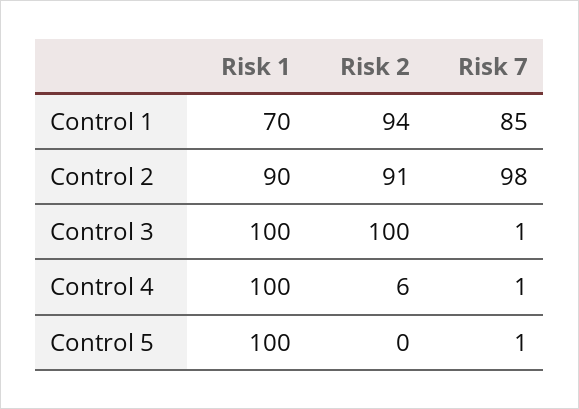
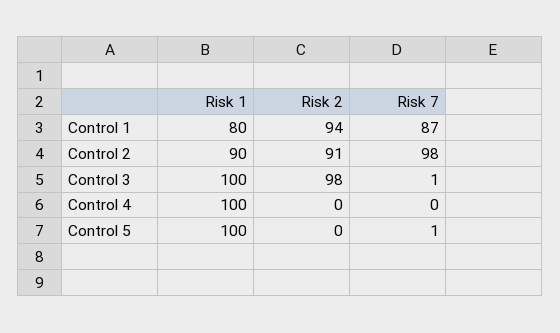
  {
    "Risk 1": {
-     "Control 1": 70,
+     "Control 1": 80,
      "Control 2": 90,
      "Control 3": 100,
      "Control 4": 100,
      "Control 5": 100
    },
    "Risk 2": {
      "Control 1": 94,
      "Control 2": 91,
-     "Control 3": 100,
+     "Control 3": 98,
-     "Control 4": 6,
+     "Control 4": 0,
      "Control 5": 0
    },
    "Risk 7": {
-     "Control 1": 85,
+     "Control 1": 87,
      "Control 2": 98,
      "Control 3": 1,
-     "Control 4": 1,
+     "Control 4": 0,
      "Control 5": 1
    }
  }

